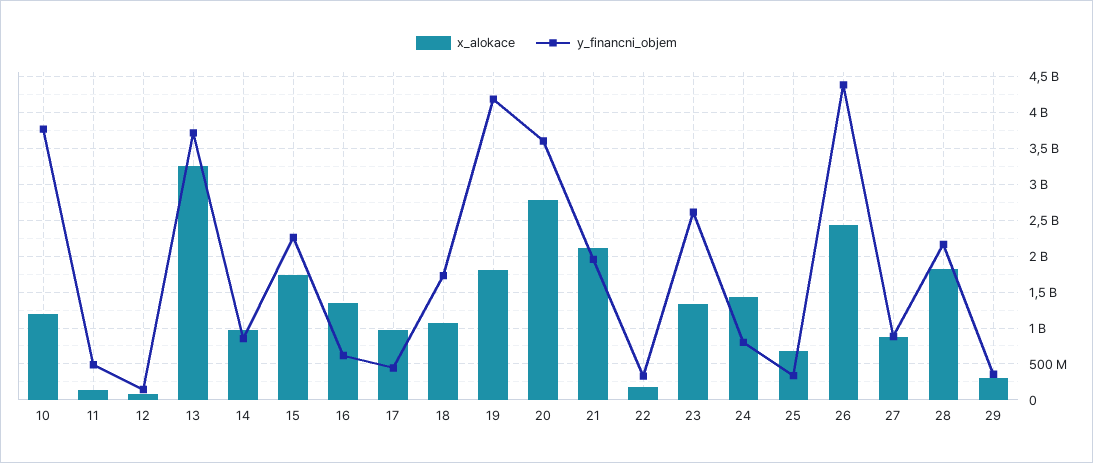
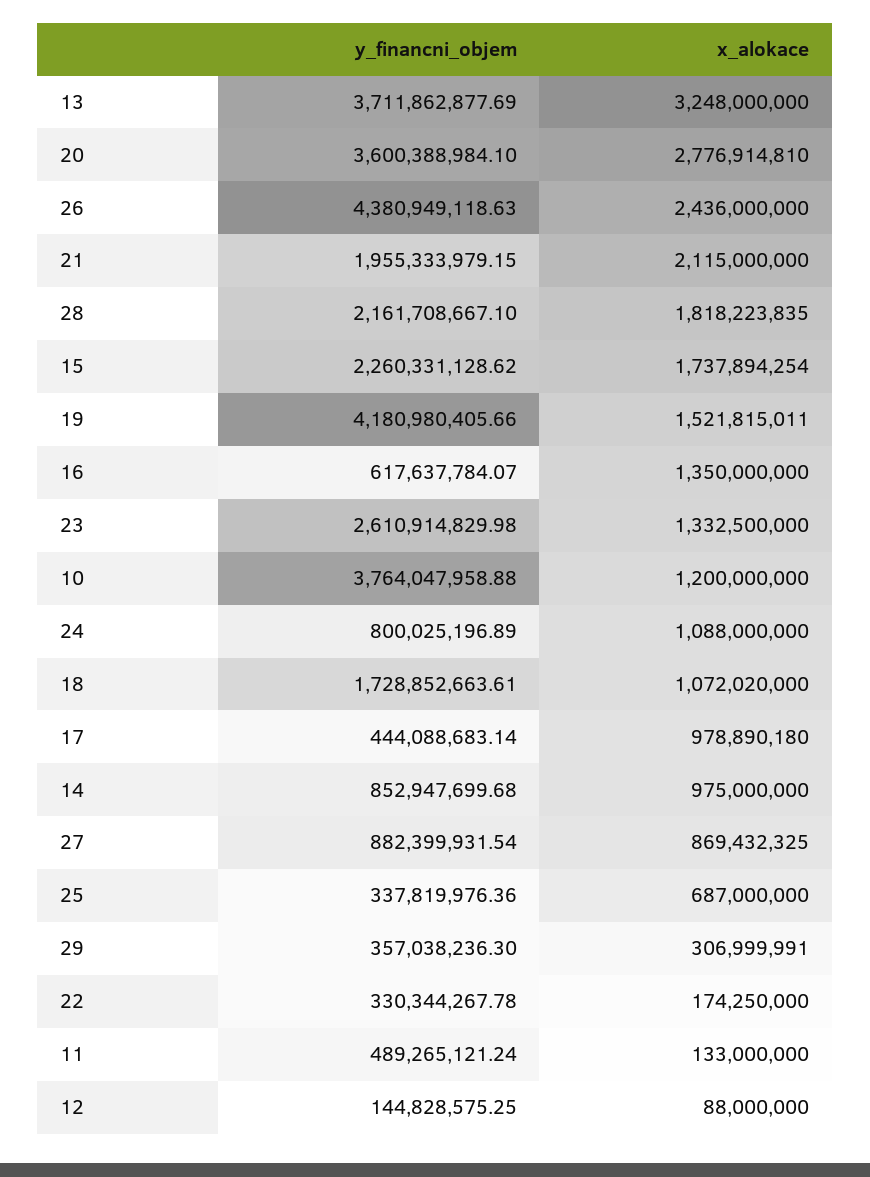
  {
    "x_alokace": {
      "10": 1200000000,
      "11": 133000000,
      "12": 88000000,
      "13": 3248000000,
      "14": 975000000,
      "15": 1737894254,
      "16": 1350000000,
      "17": 978890180,
      "18": 1072020000,
-     "19": 1800000000,
+     "19": 1521815011,
      "20": 2776914810,
      "21": 2115000000,
      "22": 174250000,
      "23": 1332500000,
-     "24": 1400000000,
+     "24": 1088000000,
      "25": 687000000,
      "26": 2436000000,
      "27": 869432325,
      "28": 1818223835,
      "29": 306999991
    },
    "y_financni_objem": {
      "10": 3764047958.88,
      "11": 489265121.24,
      "12": 144828575.25,
      "13": 3711862877.69,
      "14": 852947699.68,
      "15": 2260331128.62,
      "16": 617637784.07,
      "17": 444088683.14,
      "18": 1728852663.61,
      "19": 4180980405.66,
      "20": 3600388984.1,
      "21": 1955333979.15,
      "22": 330344267.78,
      "23": 2610914829.98,
      "24": 800025196.89,
      "25": 337819976.36,
      "26": 4380949118.63,
      "27": 882399931.54,
      "28": 2161708667.1,
      "29": 357038236.3
    }
  }

